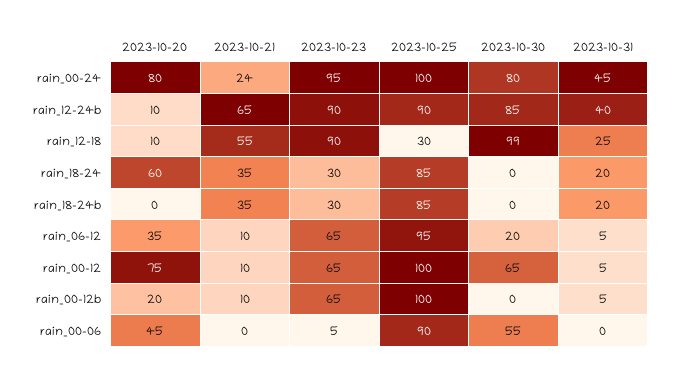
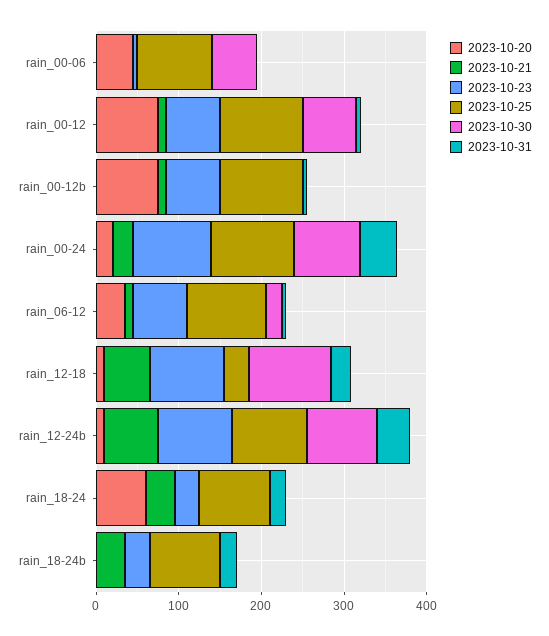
  {
    "2023-10-20": {
-     "rain_00-24": 80,
+     "rain_00-24": 20,
      "rain_12-24b": 10,
      "rain_12-18": 10,
      "rain_18-24": 60,
      "rain_18-24b": 0,
      "rain_06-12": 35,
      "rain_00-12": 75,
-     "rain_00-12b": 20,
+     "rain_00-12b": 80,
      "rain_00-06": 45
    },
    "2023-10-21": {
      "rain_00-24": 24,
      "rain_12-24b": 65,
      "rain_12-18": 55,
      "rain_18-24": 35,
      "rain_18-24b": 35,
      "rain_06-12": 10,
      "rain_00-12": 10,
      "rain_00-12b": 10,
      "rain_00-06": 0
    },
    "2023-10-23": {
      "rain_00-24": 95,
      "rain_12-24b": 90,
      "rain_12-18": 90,
      "rain_18-24": 30,
      "rain_18-24b": 30,
      "rain_06-12": 65,
      "rain_00-12": 65,
      "rain_00-12b": 65,
      "rain_00-06": 5
    },
    "2023-10-25": {
      "rain_00-24": 100,
      "rain_12-24b": 90,
      "rain_12-18": 30,
      "rain_18-24": 85,
      "rain_18-24b": 85,
      "rain_06-12": 95,
      "rain_00-12": 100,
      "rain_00-12b": 100,
      "rain_00-06": 90
    },
    "2023-10-30": {
      "rain_00-24": 80,
      "rain_12-24b": 85,
      "rain_12-18": 99,
      "rain_18-24": 0,
      "rain_18-24b": 0,
      "rain_06-12": 20,
      "rain_00-12": 65,
      "rain_00-12b": 0,
      "rain_00-06": 55
    },
    "2023-10-31": {
      "rain_00-24": 45,
      "rain_12-24b": 40,
      "rain_12-18": 25,
      "rain_18-24": 20,
      "rain_18-24b": 20,
      "rain_06-12": 5,
      "rain_00-12": 5,
      "rain_00-12b": 5,
      "rain_00-06": 0
    }
  }

